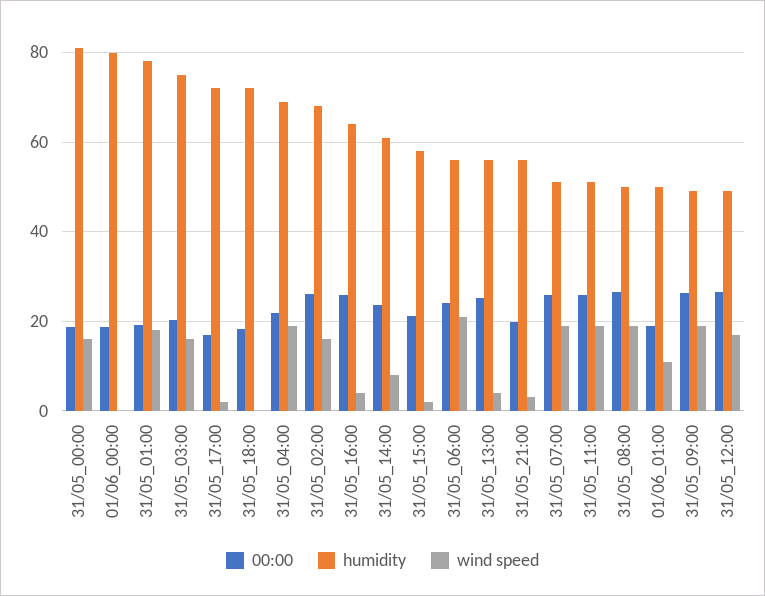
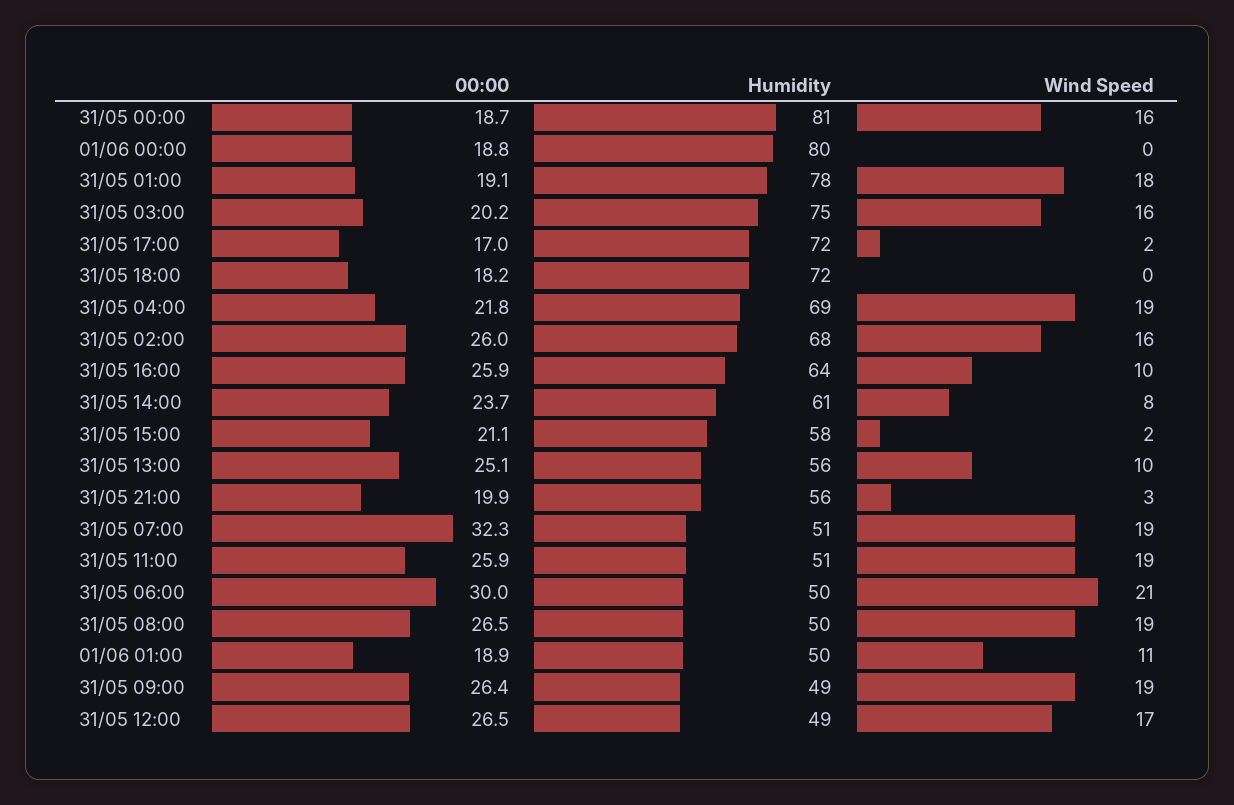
  {
    "00:00": {
      "31/05_00:00": 18.7,
      "01/06_00:00": 18.8,
      "31/05_01:00": 19.1,
      "31/05_03:00": 20.2,
      "31/05_17:00": 17,
      "31/05_18:00": 18.2,
      "31/05_04:00": 21.8,
      "31/05_02:00": 26,
      "31/05_16:00": 25.9,
      "31/05_14:00": 23.7,
      "31/05_15:00": 21.1,
-     "31/05_06:00": 24,
+     "31/05_06:00": 30,
      "31/05_13:00": 25.1,
      "31/05_21:00": 19.9,
-     "31/05_07:00": 26,
+     "31/05_07:00": 32.3,
      "31/05_11:00": 25.9,
      "31/05_08:00": 26.5,
      "01/06_01:00": 18.9,
      "31/05_09:00": 26.4,
      "31/05_12:00": 26.5
    },
    "humidity": {
      "31/05_00:00": 81,
      "01/06_00:00": 80,
      "31/05_01:00": 78,
      "31/05_03:00": 75,
      "31/05_17:00": 72,
      "31/05_18:00": 72,
      "31/05_04:00": 69,
      "31/05_02:00": 68,
      "31/05_16:00": 64,
      "31/05_14:00": 61,
      "31/05_15:00": 58,
-     "31/05_06:00": 56,
+     "31/05_06:00": 50,
      "31/05_13:00": 56,
      "31/05_21:00": 56,
      "31/05_07:00": 51,
      "31/05_11:00": 51,
      "31/05_08:00": 50,
      "01/06_01:00": 50,
      "31/05_09:00": 49,
      "31/05_12:00": 49
    },
    "wind speed": {
      "31/05_00:00": 16,
      "01/06_00:00": 0,
      "31/05_01:00": 18,
      "31/05_03:00": 16,
      "31/05_17:00": 2,
      "31/05_18:00": 0,
      "31/05_04:00": 19,
      "31/05_02:00": 16,
-     "31/05_16:00": 4,
+     "31/05_16:00": 10,
      "31/05_14:00": 8,
      "31/05_15:00": 2,
      "31/05_06:00": 21,
-     "31/05_13:00": 4,
+     "31/05_13:00": 10,
      "31/05_21:00": 3,
      "31/05_07:00": 19,
      "31/05_11:00": 19,
      "31/05_08:00": 19,
      "01/06_01:00": 11,
      "31/05_09:00": 19,
      "31/05_12:00": 17
    }
  }

